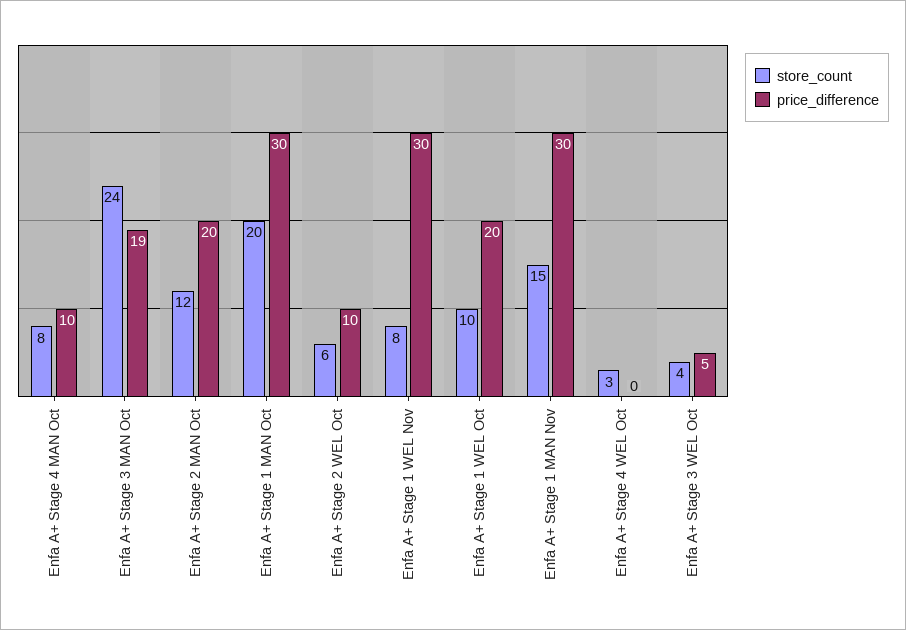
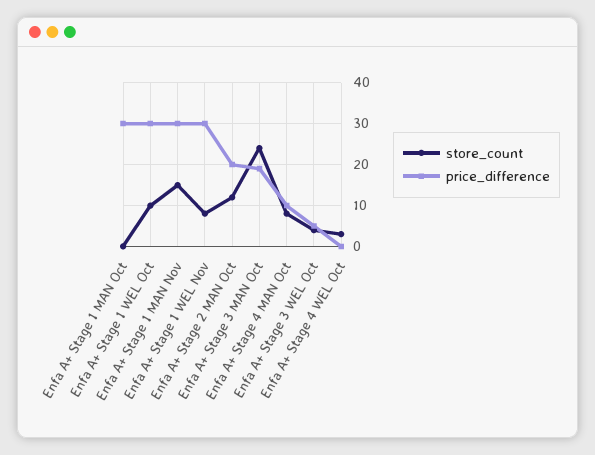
  {
    "store_count": {
      "Enfa A+ Stage 4 MAN Oct": 8,
      "Enfa A+ Stage 3 MAN Oct": 24,
      "Enfa A+ Stage 2 MAN Oct": 12,
-     "Enfa A+ Stage 1 MAN Oct": 20,
+     "Enfa A+ Stage 1 MAN Oct": 0,
-     "Enfa A+ Stage 2 WEL Oct": 6,
      "Enfa A+ Stage 1 WEL Nov": 8,
      "Enfa A+ Stage 1 WEL Oct": 10,
      "Enfa A+ Stage 1 MAN Nov": 15,
      "Enfa A+ Stage 4 WEL Oct": 3,
      "Enfa A+ Stage 3 WEL Oct": 4
    },
    "price_difference": {
      "Enfa A+ Stage 4 MAN Oct": 10,
      "Enfa A+ Stage 3 MAN Oct": 19,
      "Enfa A+ Stage 2 MAN Oct": 20,
      "Enfa A+ Stage 1 MAN Oct": 30,
-     "Enfa A+ Stage 2 WEL Oct": 10,
      "Enfa A+ Stage 1 WEL Nov": 30,
-     "Enfa A+ Stage 1 WEL Oct": 20,
+     "Enfa A+ Stage 1 WEL Oct": 30,
      "Enfa A+ Stage 1 MAN Nov": 30,
      "Enfa A+ Stage 4 WEL Oct": 0,
      "Enfa A+ Stage 3 WEL Oct": 5
    }
  }

